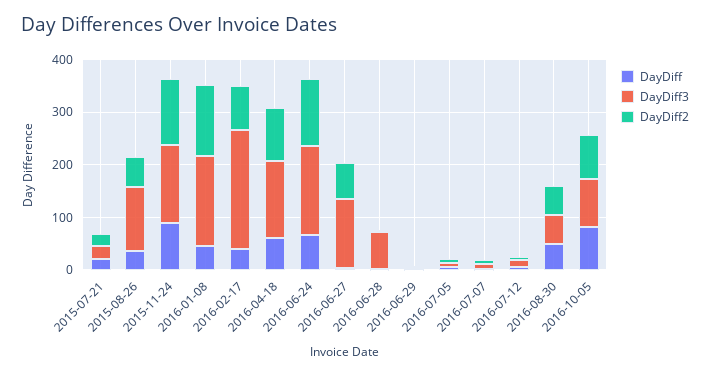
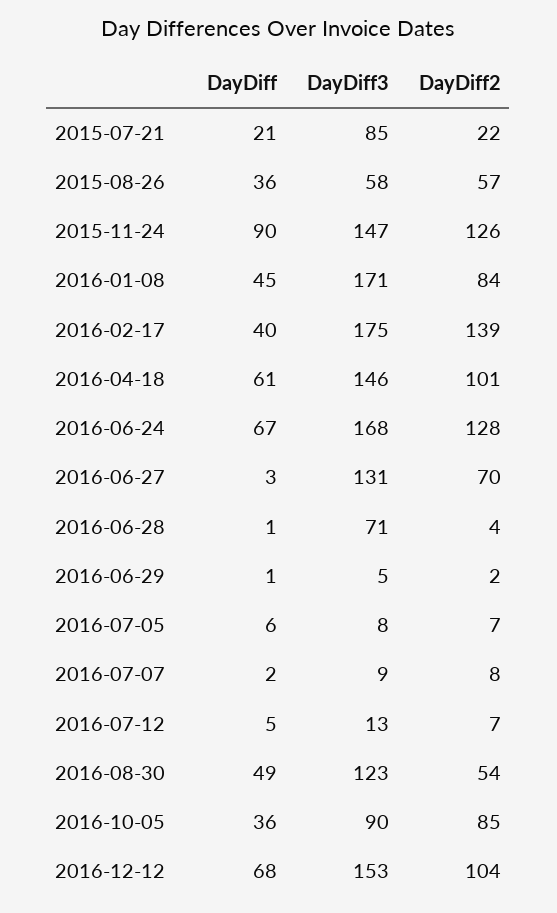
  {
    "DayDiff": {
      "2015-07-21": 21,
      "2015-08-26": 36,
      "2015-11-24": 90,
      "2016-01-08": 45,
      "2016-02-17": 40,
      "2016-04-18": 61,
      "2016-06-24": 67,
      "2016-06-27": 3,
      "2016-06-28": 1,
      "2016-06-29": 1,
      "2016-07-05": 6,
      "2016-07-07": 2,
      "2016-07-12": 5,
      "2016-08-30": 49,
-     "2016-10-05": 80
+     "2016-10-05": 36,
+     "2016-12-12": 68
    },
    "DayDiff3": {
-     "2015-07-21": 20,
+     "2015-07-21": 85,
-     "2015-08-26": 120,
+     "2015-08-26": 58,
      "2015-11-24": 147,
      "2016-01-08": 171,
-     "2016-02-17": 220,
+     "2016-02-17": 175,
      "2016-04-18": 146,
      "2016-06-24": 168,
      "2016-06-27": 131,
      "2016-06-28": 71,
      "2016-06-29": 5,
      "2016-07-05": 8,
      "2016-07-07": 9,
      "2016-07-12": 13,
-     "2016-08-30": 60,
+     "2016-08-30": 123,
-     "2016-10-05": 90
+     "2016-10-05": 90,
+     "2016-12-12": 153
    },
    "DayDiff2": {
      "2015-07-21": 22,
      "2015-08-26": 57,
      "2015-11-24": 126,
-     "2016-01-08": 140,
+     "2016-01-08": 84,
-     "2016-02-17": 80,
+     "2016-02-17": 139,
      "2016-04-18": 101,
      "2016-06-24": 128,
      "2016-06-27": 70,
      "2016-06-28": 4,
      "2016-06-29": 2,
      "2016-07-05": 7,
      "2016-07-07": 8,
      "2016-07-12": 7,
      "2016-08-30": 54,
-     "2016-10-05": 85
+     "2016-10-05": 85,
+     "2016-12-12": 104
    }
  }

